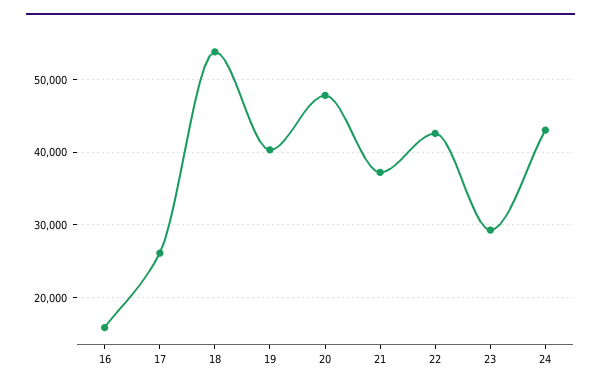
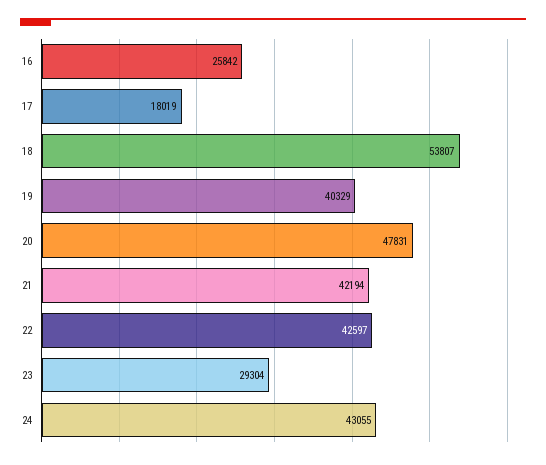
  {
-   "16": 16000,
+   "16": 25842,
-   "17": 26000,
+   "17": 18019,
    "18": 53807,
    "19": 40329,
    "20": 47831,
-   "21": 37000,
+   "21": 42194,
    "22": 42597,
    "23": 29304,
    "24": 43055
  }

